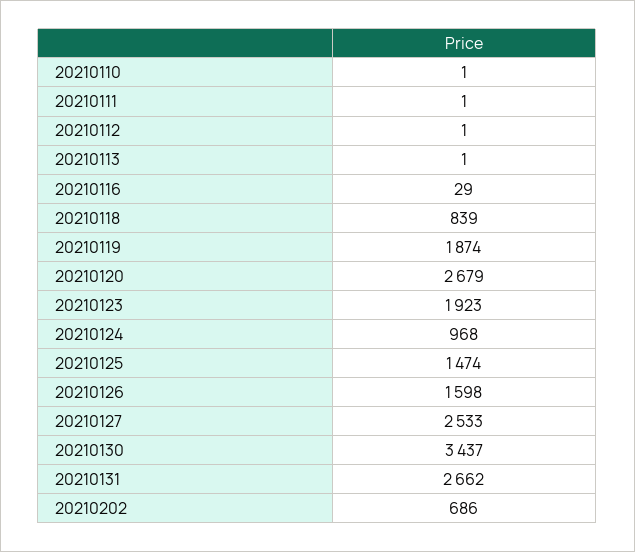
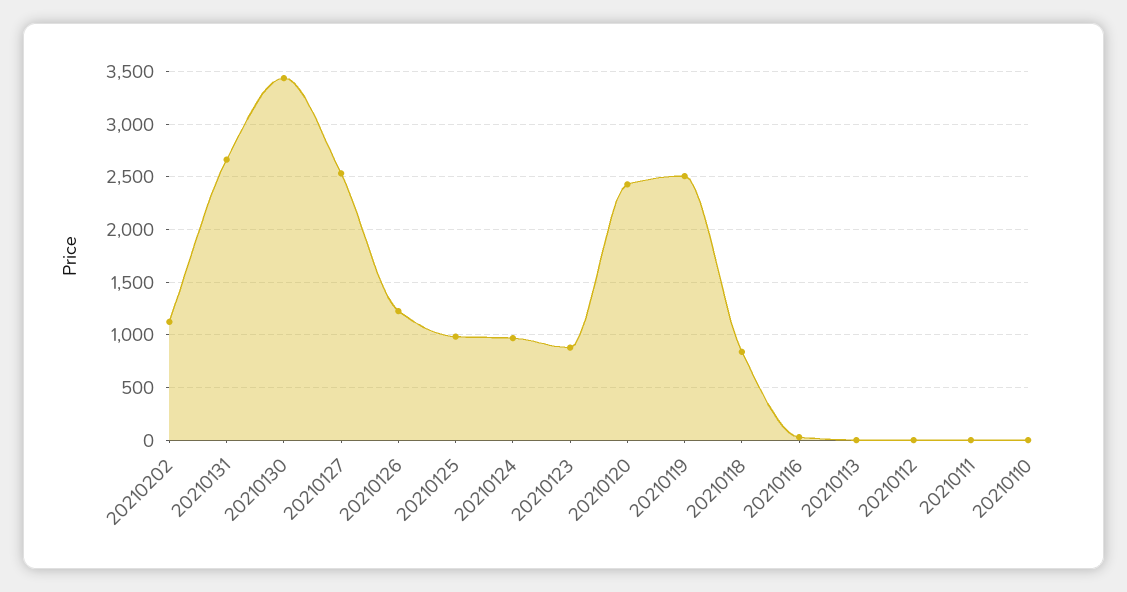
  {
    "20210110": 1,
    "20210111": 1,
    "20210112": 1,
    "20210113": 1,
    "20210116": 29,
    "20210118": 839,
-   "20210119": 1874,
+   "20210119": 2500,
-   "20210120": 2679,
+   "20210120": 2400,
-   "20210123": 1923,
+   "20210123": 900,
    "20210124": 968,
-   "20210125": 1474,
+   "20210125": 1000,
-   "20210126": 1598,
+   "20210126": 1200,
    "20210127": 2533,
    "20210130": 3437,
    "20210131": 2662,
-   "20210202": 686
+   "20210202": 1100
  }

